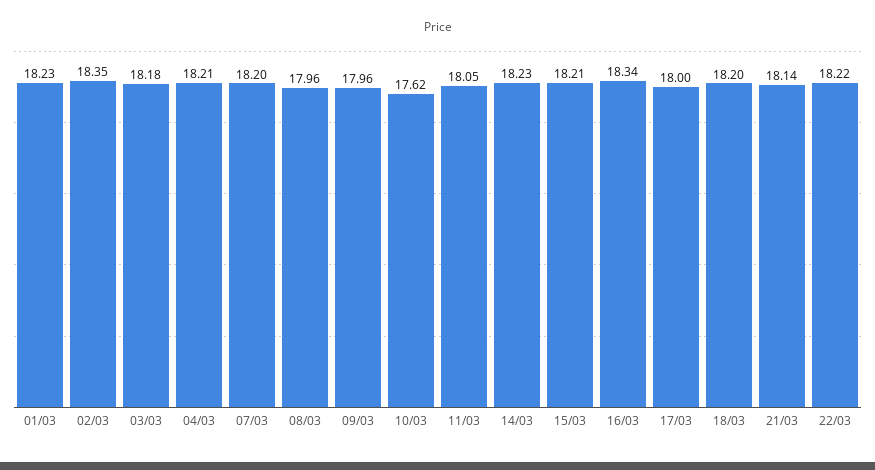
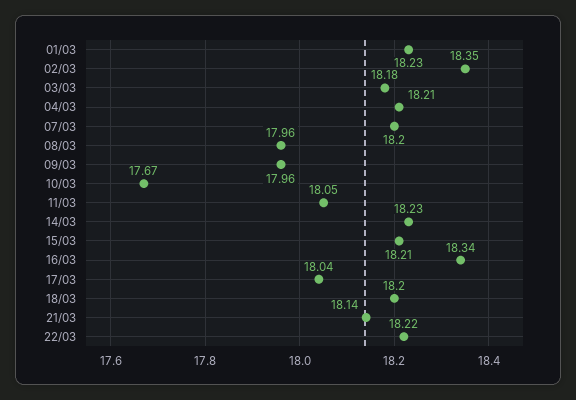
  {
    "01/03": 18.23,
    "02/03": 18.35,
    "03/03": 18.18,
    "04/03": 18.21,
    "07/03": 18.2,
    "08/03": 17.96,
    "09/03": 17.96,
-   "10/03": 17.62,
+   "10/03": 17.67,
    "11/03": 18.05,
    "14/03": 18.23,
    "15/03": 18.21,
    "16/03": 18.34,
-   "17/03": 18,
+   "17/03": 18.04,
    "18/03": 18.2,
    "21/03": 18.14,
    "22/03": 18.22
  }

